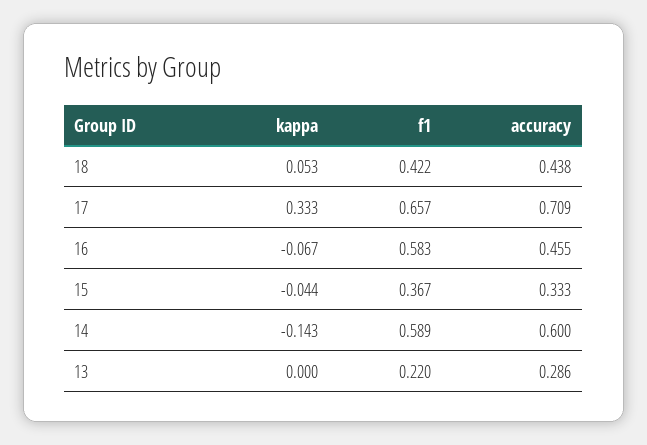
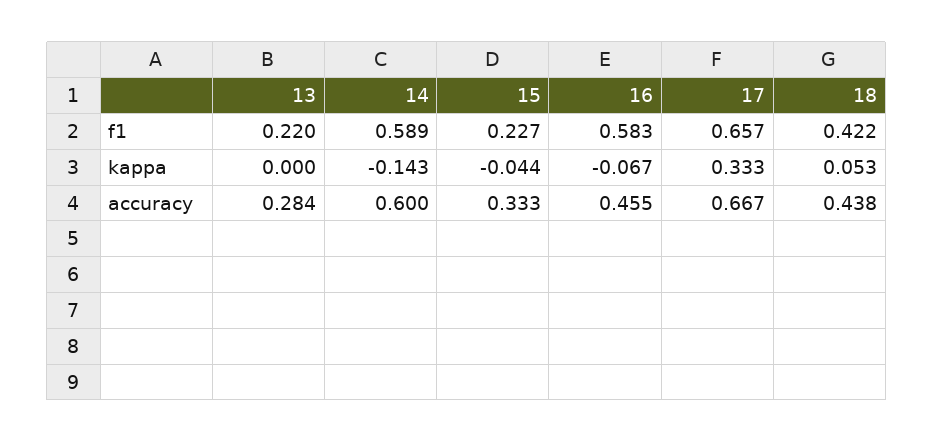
  {
    "kappa": {
      "18": 0.053,
      "17": 0.333,
      "16": -0.067,
      "15": -0.044,
      "14": -0.143,
      "13": 0
    },
    "f1": {
      "18": 0.422,
      "17": 0.657,
      "16": 0.583,
-     "15": 0.367,
+     "15": 0.227,
      "14": 0.589,
      "13": 0.22
    },
    "accuracy": {
      "18": 0.438,
-     "17": 0.709,
+     "17": 0.667,
      "16": 0.455,
      "15": 0.333,
      "14": 0.6,
-     "13": 0.286
+     "13": 0.284
    }
  }

